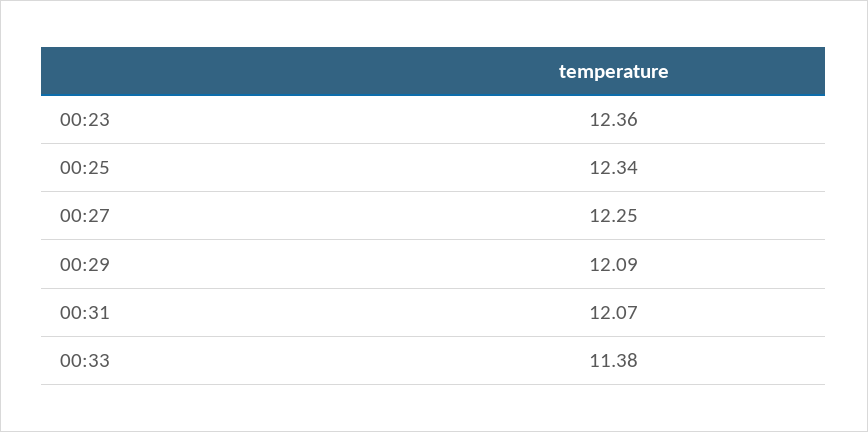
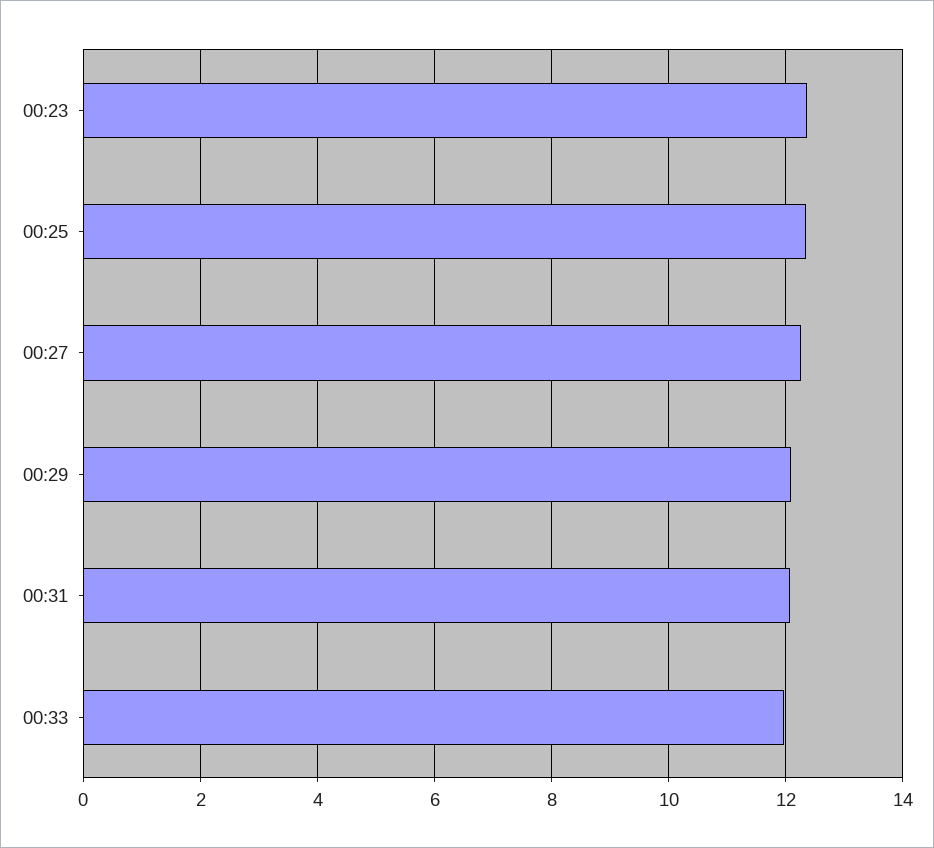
  {
    "00:23": 12.36,
    "00:25": 12.34,
    "00:27": 12.25,
    "00:29": 12.09,
    "00:31": 12.07,
-   "00:33": 11.38
+   "00:33": 12
  }

